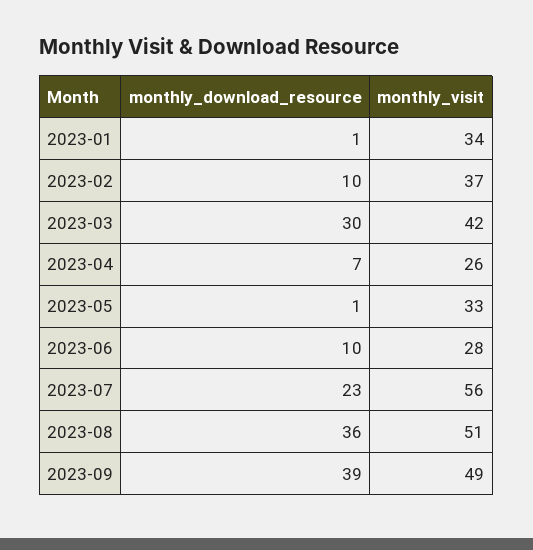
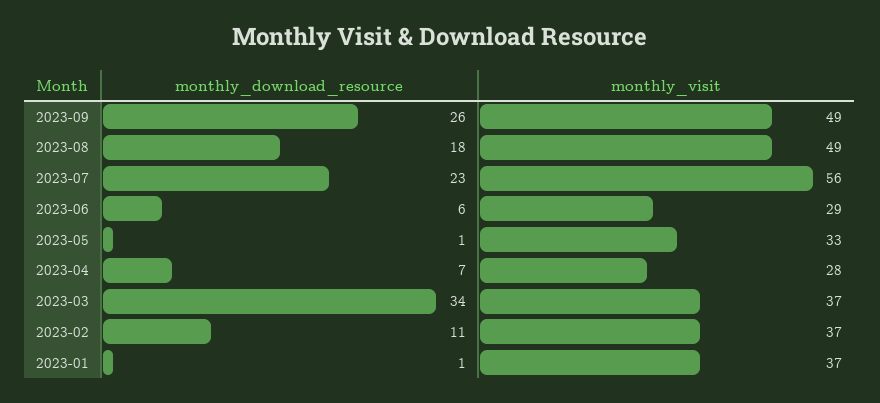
  {
    "monthly_download_resource": {
      "2023-01": 1,
-     "2023-02": 10,
+     "2023-02": 11,
-     "2023-03": 30,
+     "2023-03": 34,
      "2023-04": 7,
      "2023-05": 1,
-     "2023-06": 10,
+     "2023-06": 6,
      "2023-07": 23,
-     "2023-08": 36,
+     "2023-08": 18,
-     "2023-09": 39
+     "2023-09": 26
    },
    "monthly_visit": {
-     "2023-01": 34,
+     "2023-01": 37,
      "2023-02": 37,
-     "2023-03": 42,
+     "2023-03": 37,
-     "2023-04": 26,
+     "2023-04": 28,
      "2023-05": 33,
-     "2023-06": 28,
+     "2023-06": 29,
      "2023-07": 56,
-     "2023-08": 51,
+     "2023-08": 49,
      "2023-09": 49
    }
  }

